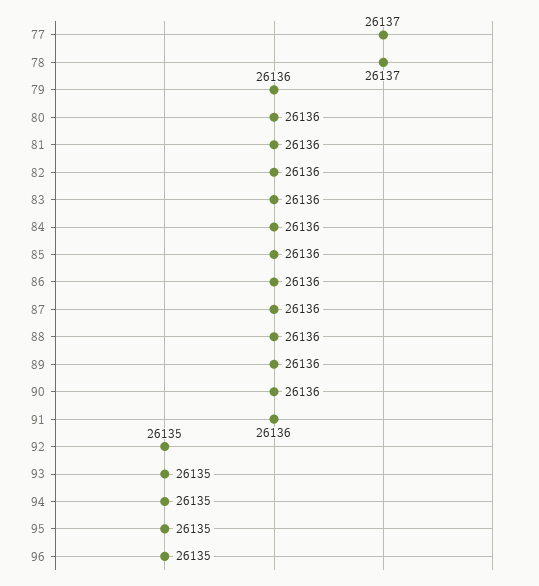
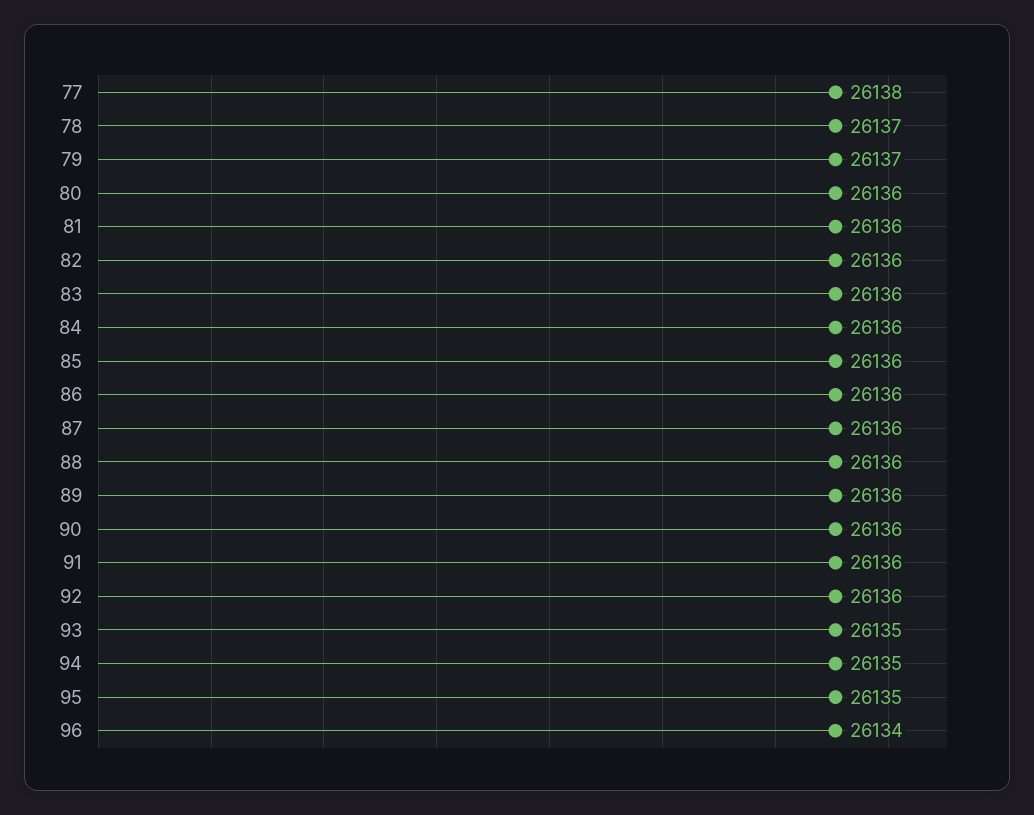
  {
-   "77": 26137,
+   "77": 26138,
    "78": 26137,
-   "79": 26136,
+   "79": 26137,
    "80": 26136,
    "81": 26136,
    "82": 26136,
    "83": 26136,
    "84": 26136,
    "85": 26136,
    "86": 26136,
    "87": 26136,
    "88": 26136,
    "89": 26136,
    "90": 26136,
    "91": 26136,
-   "92": 26135,
+   "92": 26136,
    "93": 26135,
    "94": 26135,
    "95": 26135,
-   "96": 26135
+   "96": 26134
  }

